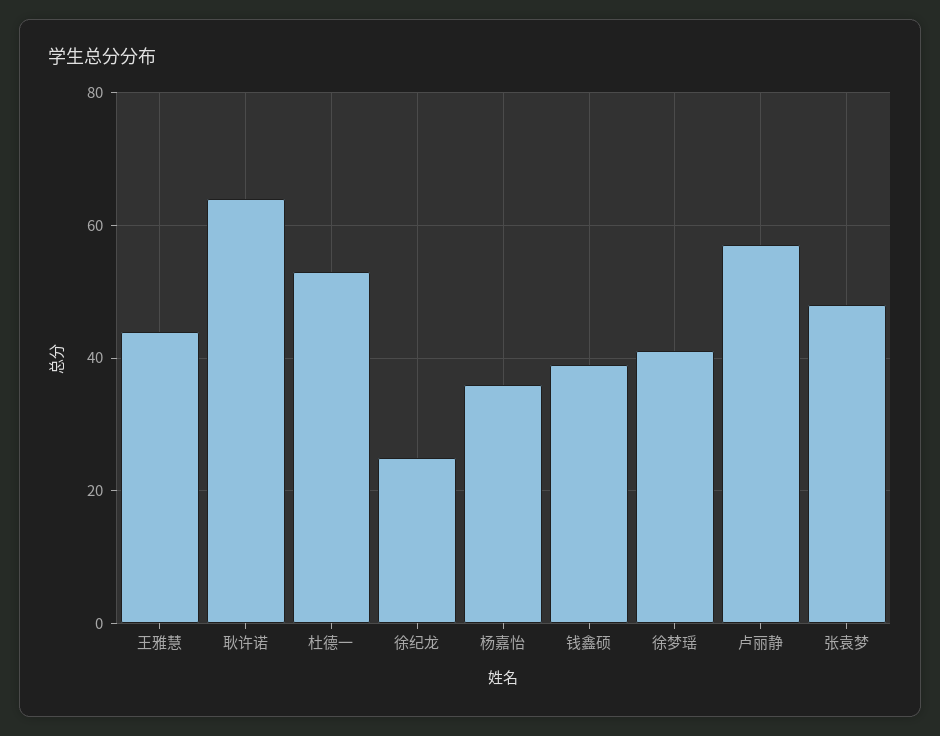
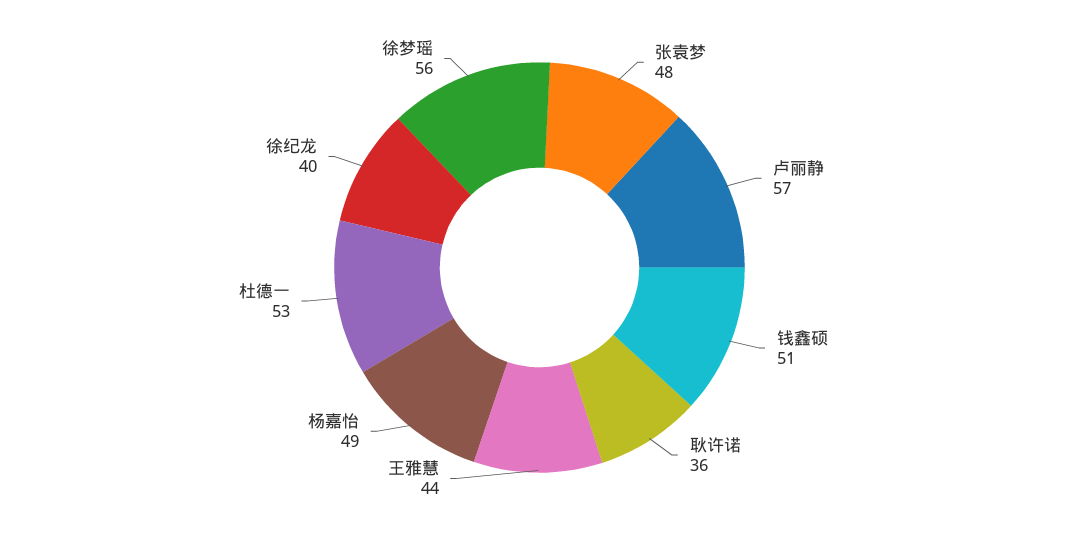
  {
    "王雅慧": 44,
-   "耿许诺": 65,
+   "耿许诺": 36,
    "杜德一": 53,
-   "徐纪龙": 25,
+   "徐纪龙": 40,
-   "杨嘉怡": 35,
+   "杨嘉怡": 49,
-   "钱鑫硕": 40,
+   "钱鑫硕": 51,
-   "徐梦瑶": 40,
+   "徐梦瑶": 56,
    "卢丽静": 57,
    "张袁梦": 48
  }

